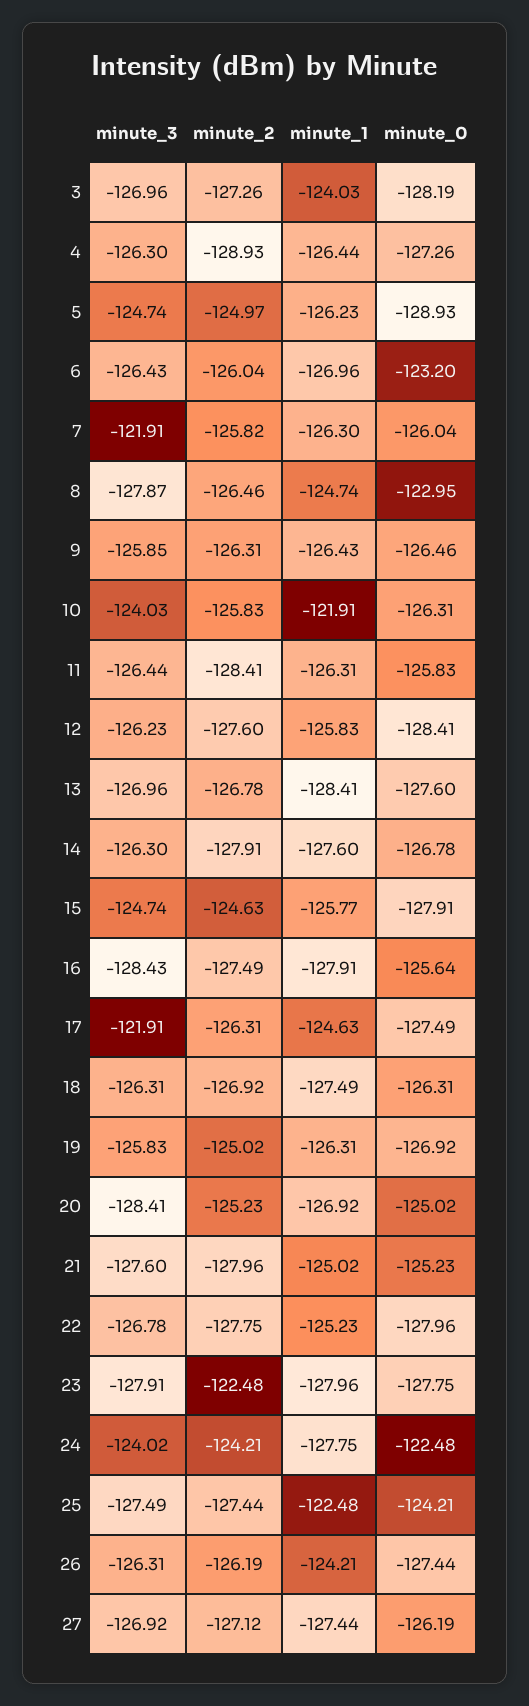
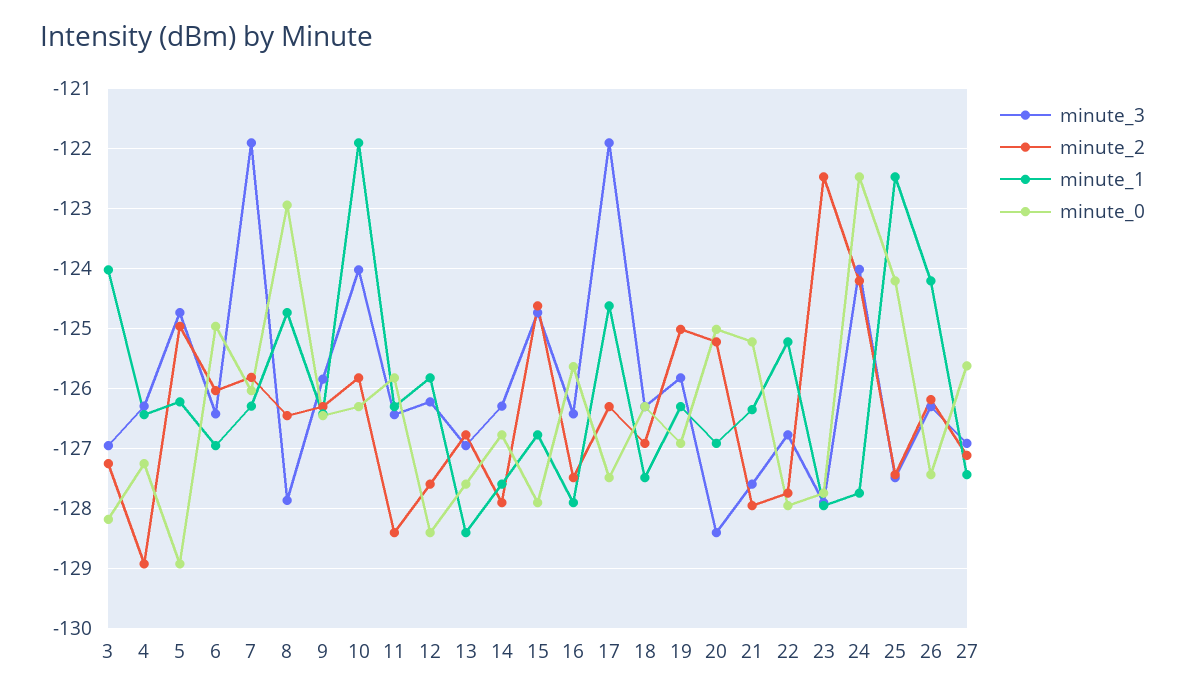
  {
    "minute_3": {
      "3": -126.96,
      "4": -126.3,
      "5": -124.74,
      "6": -126.43,
      "7": -121.91,
      "8": -127.87,
      "9": -125.85,
      "10": -124.03,
      "11": -126.44,
      "12": -126.23,
      "13": -126.96,
      "14": -126.3,
      "15": -124.74,
-     "16": -128.43,
+     "16": -126.4,
      "17": -121.91,
      "18": -126.31,
      "19": -125.83,
      "20": -128.41,
      "21": -127.6,
      "22": -126.78,
      "23": -127.91,
      "24": -124.02,
      "25": -127.49,
      "26": -126.31,
      "27": -126.92
    },
    "minute_2": {
      "3": -127.26,
      "4": -128.93,
      "5": -124.97,
      "6": -126.04,
      "7": -125.82,
      "8": -126.46,
      "9": -126.31,
      "10": -125.83,
      "11": -128.41,
      "12": -127.6,
      "13": -126.78,
      "14": -127.91,
      "15": -124.63,
      "16": -127.49,
      "17": -126.31,
      "18": -126.92,
      "19": -125.02,
      "20": -125.23,
      "21": -127.96,
      "22": -127.75,
      "23": -122.48,
      "24": -124.21,
      "25": -127.44,
      "26": -126.19,
      "27": -127.12
    },
    "minute_1": {
      "3": -124.03,
      "4": -126.44,
      "5": -126.23,
      "6": -126.96,
      "7": -126.3,
      "8": -124.74,
      "9": -126.43,
      "10": -121.91,
      "11": -126.31,
      "12": -125.83,
      "13": -128.41,
      "14": -127.6,
-     "15": -125.77,
+     "15": -126.8,
      "16": -127.91,
      "17": -124.63,
      "18": -127.49,
      "19": -126.31,
      "20": -126.92,
-     "21": -125.02,
+     "21": -126.4,
      "22": -125.23,
      "23": -127.96,
      "24": -127.75,
      "25": -122.48,
      "26": -124.21,
      "27": -127.44
    },
    "minute_0": {
      "3": -128.19,
      "4": -127.26,
      "5": -128.93,
-     "6": -123.2,
+     "6": -125,
      "7": -126.04,
      "8": -122.95,
      "9": -126.46,
      "10": -126.31,
      "11": -125.83,
      "12": -128.41,
      "13": -127.6,
      "14": -126.78,
      "15": -127.91,
      "16": -125.64,
      "17": -127.49,
      "18": -126.31,
      "19": -126.92,
      "20": -125.02,
      "21": -125.23,
      "22": -127.96,
      "23": -127.75,
      "24": -122.48,
      "25": -124.21,
      "26": -127.44,
-     "27": -126.19
+     "27": -125.6
    }
  }

